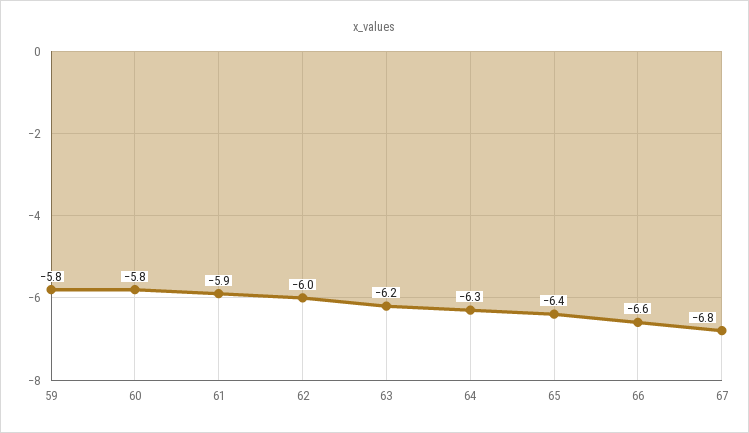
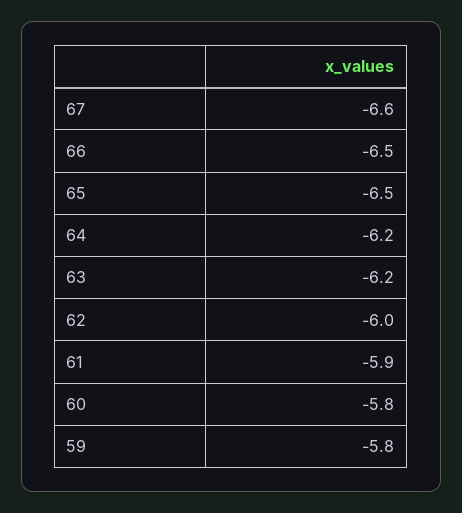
  {
    "59": -5.8,
    "60": -5.8,
    "61": -5.9,
    "62": -6,
    "63": -6.2,
-   "64": -6.3,
+   "64": -6.2,
-   "65": -6.4,
+   "65": -6.5,
-   "66": -6.6,
+   "66": -6.5,
-   "67": -6.8
+   "67": -6.6
  }

